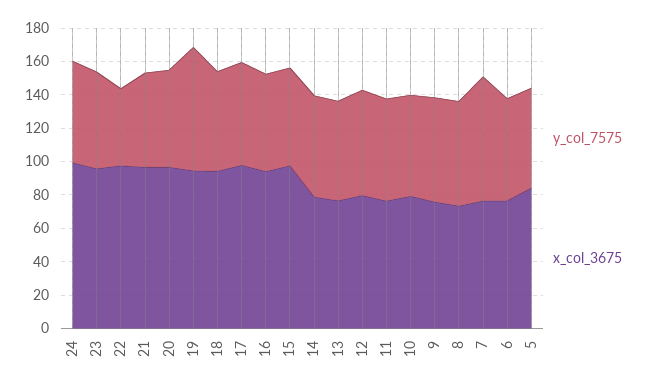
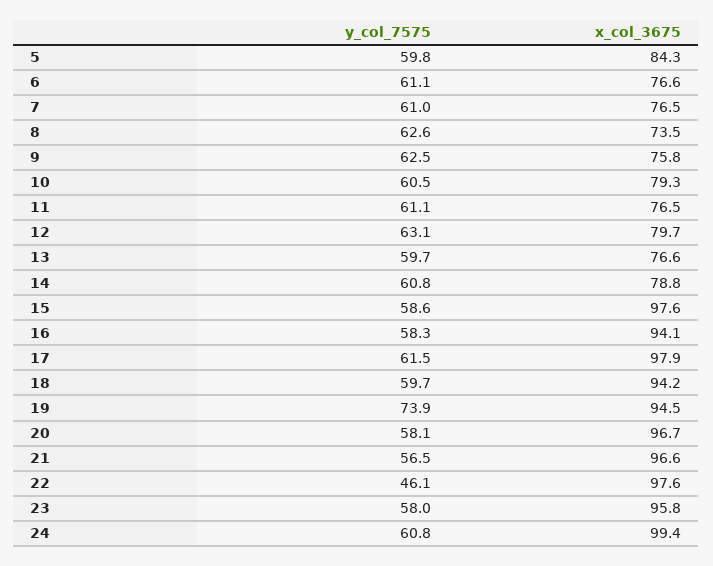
  {
    "y_col_7575": {
      "24": 60.8,
      "23": 58,
      "22": 46.1,
      "21": 56.5,
      "20": 58.1,
      "19": 73.9,
      "18": 59.7,
      "17": 61.5,
      "16": 58.3,
      "15": 58.6,
      "14": 60.8,
      "13": 59.7,
      "12": 63.1,
      "11": 61.1,
      "10": 60.5,
      "9": 62.5,
      "8": 62.6,
-     "7": 75,
+     "7": 61,
      "6": 61.1,
      "5": 59.8
    },
    "x_col_3675": {
      "24": 99.4,
      "23": 95.8,
      "22": 97.6,
      "21": 96.6,
      "20": 96.7,
      "19": 94.5,
      "18": 94.2,
      "17": 97.9,
      "16": 94.1,
      "15": 97.6,
      "14": 78.8,
      "13": 76.6,
      "12": 79.7,
      "11": 76.5,
      "10": 79.3,
      "9": 75.8,
      "8": 73.5,
      "7": 76.5,
      "6": 76.6,
      "5": 84.3
    }
  }

